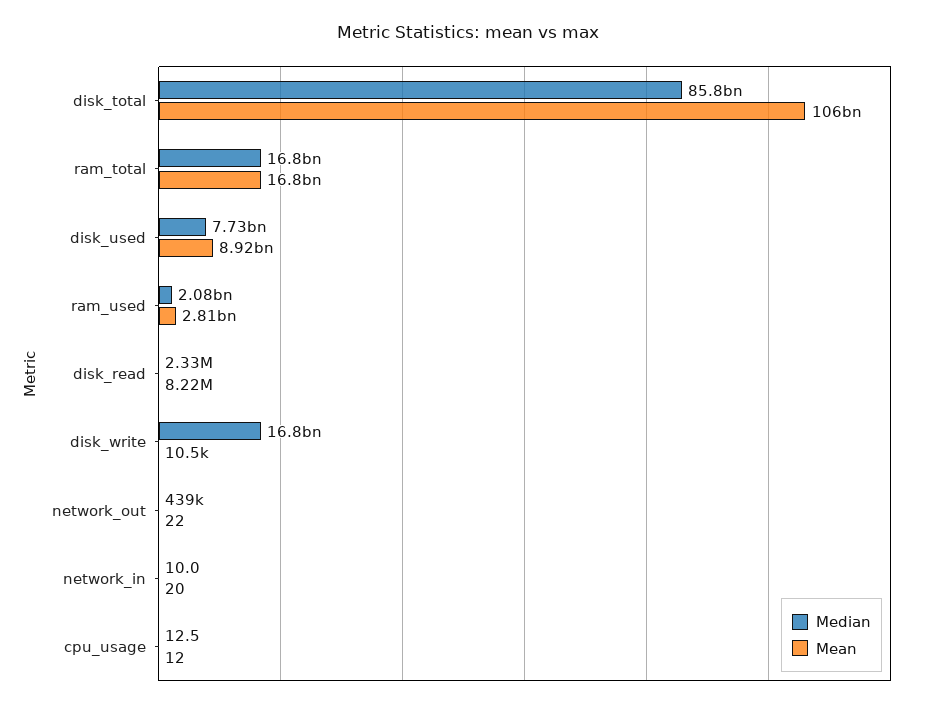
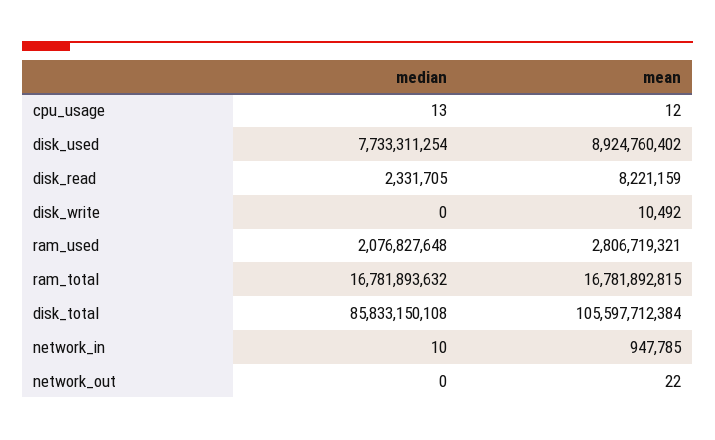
  {
    "Median": {
      "disk_total": 85833150108,
      "ram_total": 16781893632,
      "disk_used": 7733311254,
      "ram_used": 2076827648,
      "disk_read": 2331705,
-     "disk_write": 16800000000,
+     "disk_write": 0,
-     "network_out": 439000,
+     "network_out": 0,
      "network_in": 10,
      "cpu_usage": 12.5
    },
    "Mean": {
      "disk_total": 105597712384,
      "ram_total": 16781892815,
      "disk_used": 8924760402,
      "ram_used": 2806719321,
      "disk_read": 8221159,
      "disk_write": 10492,
      "network_out": 22,
-     "network_in": 20,
+     "network_in": 947785,
      "cpu_usage": 12
    }
  }

